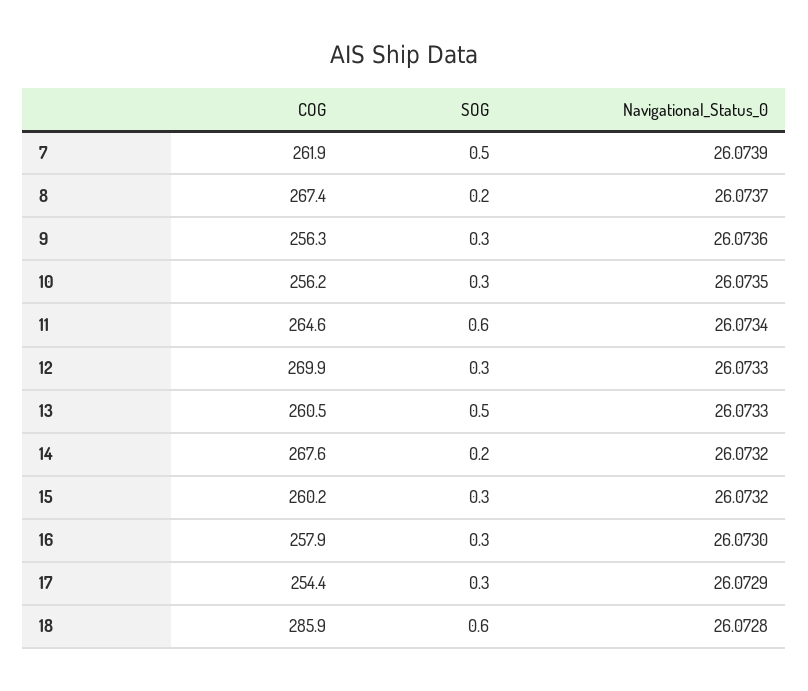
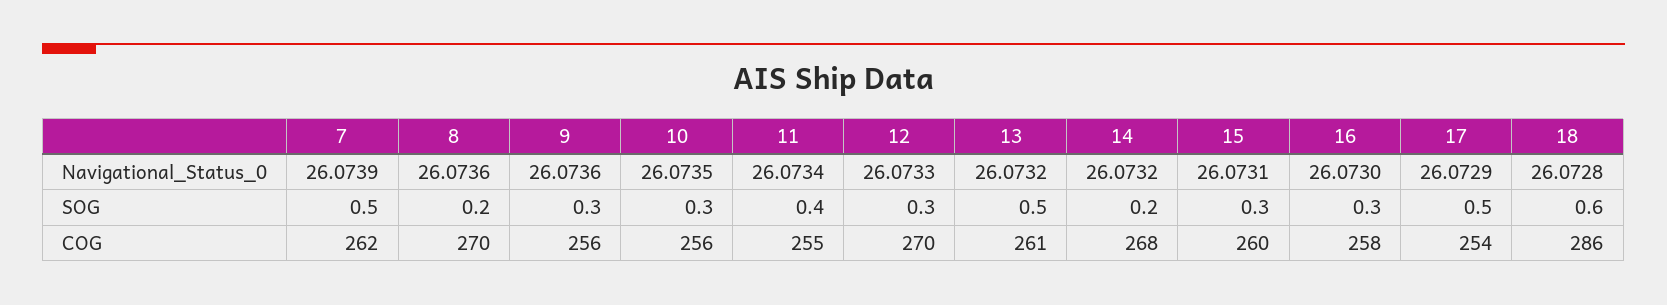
  {
    "COG": {
      "7": 261.9,
-     "8": 267.4,
+     "8": 270,
      "9": 256.3,
      "10": 256.2,
-     "11": 264.6,
+     "11": 255,
      "12": 269.9,
      "13": 260.5,
      "14": 267.6,
      "15": 260.2,
      "16": 257.9,
      "17": 254.4,
      "18": 285.9
    },
    "SOG": {
      "7": 0.5,
      "8": 0.2,
      "9": 0.3,
      "10": 0.3,
-     "11": 0.6,
+     "11": 0.4,
      "12": 0.3,
      "13": 0.5,
      "14": 0.2,
      "15": 0.3,
      "16": 0.3,
-     "17": 0.3,
+     "17": 0.5,
      "18": 0.6
    },
    "Navigational_Status_0": {
      "7": 26.0739,
-     "8": 26.0737,
+     "8": 26.0736,
      "9": 26.0736,
      "10": 26.0735,
      "11": 26.0734,
      "12": 26.0733,
-     "13": 26.0733,
+     "13": 26.0732,
      "14": 26.0732,
-     "15": 26.0732,
+     "15": 26.0731,
      "16": 26.073,
      "17": 26.0729,
      "18": 26.0728
    }
  }

